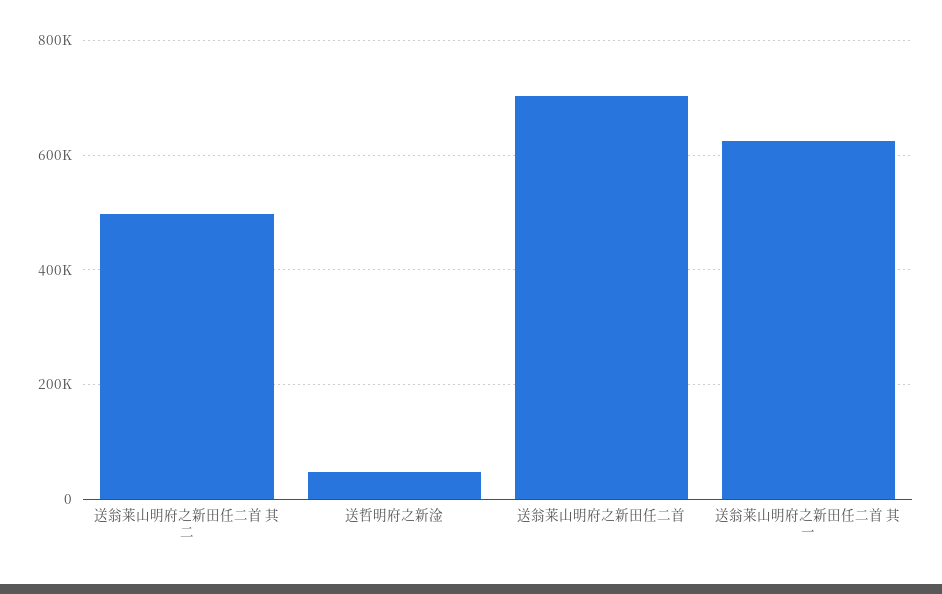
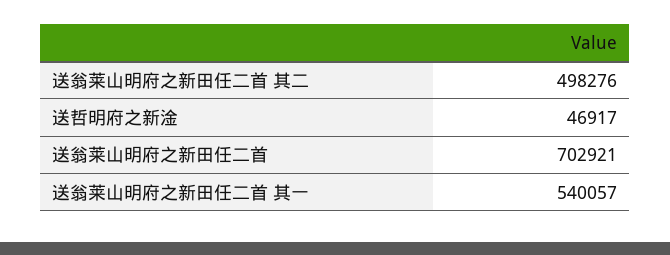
  {
    "送翁莱山明府之新田任二首 其二": 498276,
    "送哲明府之新淦": 46917,
    "送翁莱山明府之新田任二首": 702921,
-   "送翁莱山明府之新田任二首 其一": 620000
+   "送翁莱山明府之新田任二首 其一": 540057
  }

